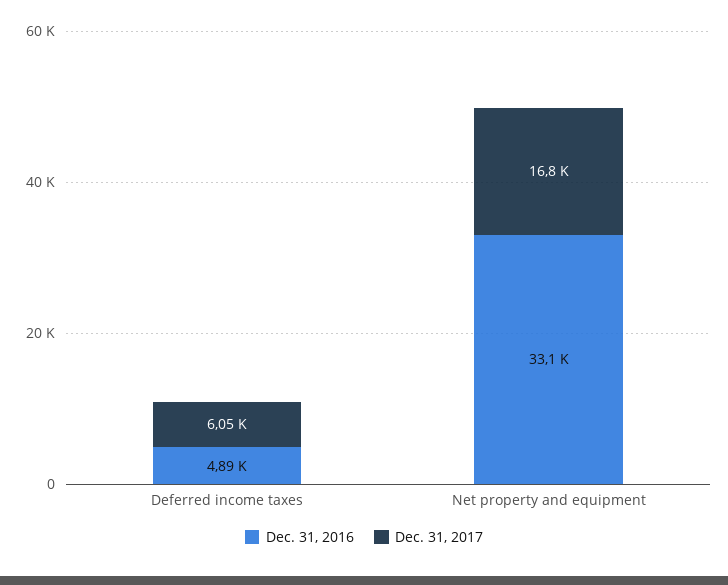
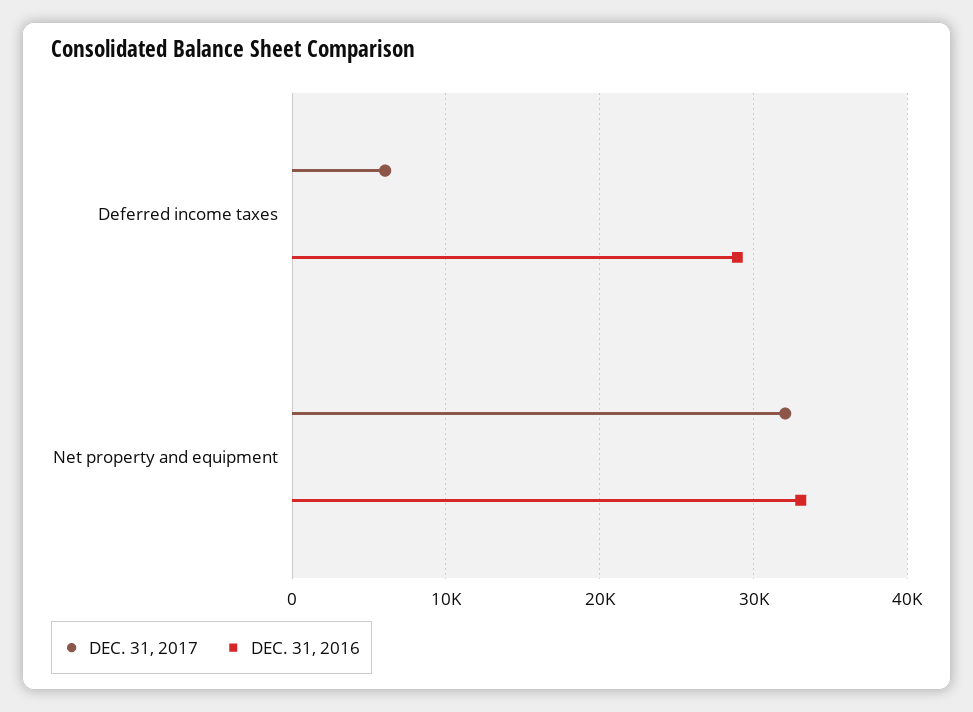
  {
    "Dec. 31, 2016": {
-     "Deferred income taxes": 4890,
+     "Deferred income taxes": 29000,
      "Net property and equipment": 33100
    },
    "Dec. 31, 2017": {
      "Deferred income taxes": 6050,
-     "Net property and equipment": 16800
+     "Net property and equipment": 32000
    }
  }

